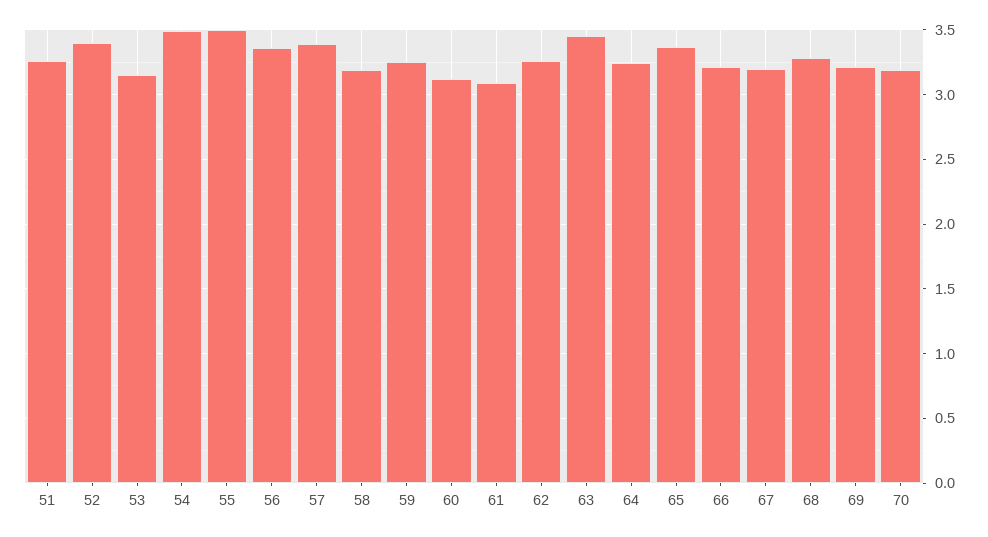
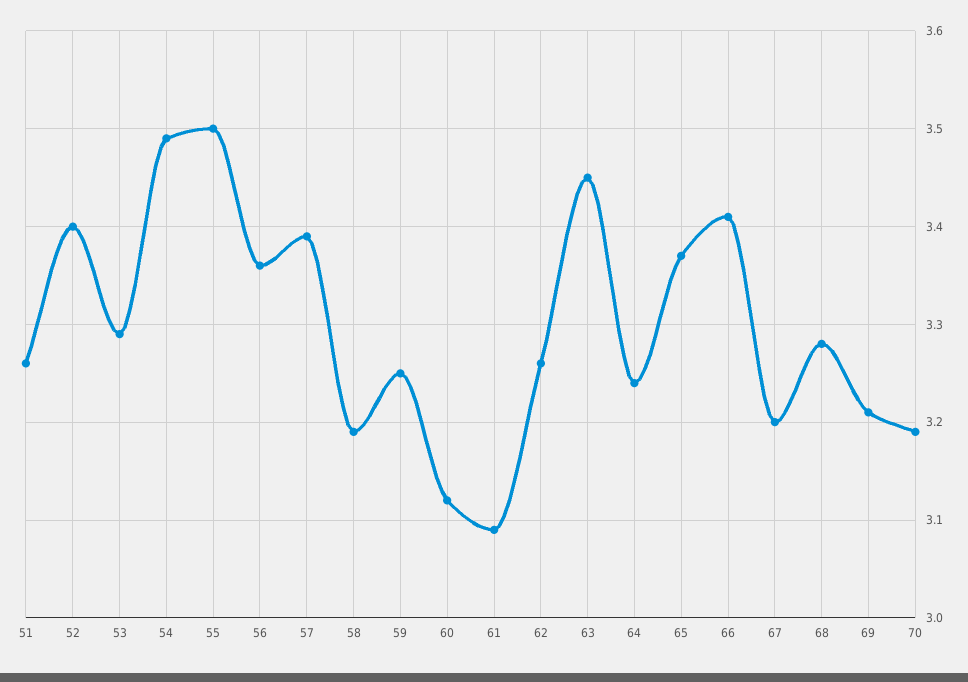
  {
    "51": 3.26,
    "52": 3.4,
-   "53": 3.15,
+   "53": 3.29,
    "54": 3.49,
    "55": 3.5,
    "56": 3.36,
    "57": 3.39,
    "58": 3.19,
    "59": 3.25,
    "60": 3.12,
    "61": 3.09,
    "62": 3.26,
    "63": 3.45,
    "64": 3.24,
    "65": 3.37,
-   "66": 3.2,
+   "66": 3.41,
    "67": 3.2,
    "68": 3.28,
    "69": 3.21,
    "70": 3.19
  }

